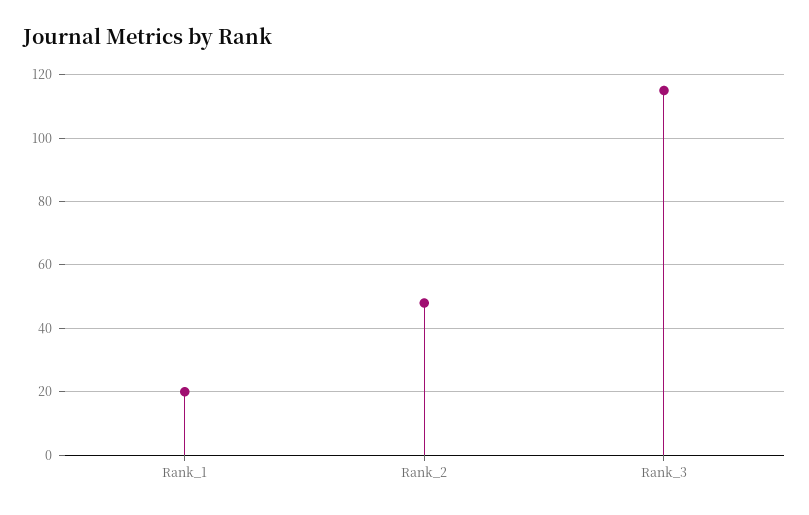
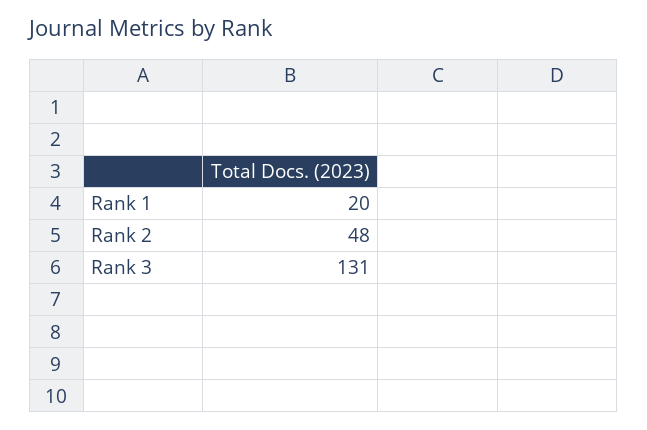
  {
    "Rank_1": 20,
    "Rank_2": 48,
-   "Rank_3": 115
+   "Rank_3": 131
  }

